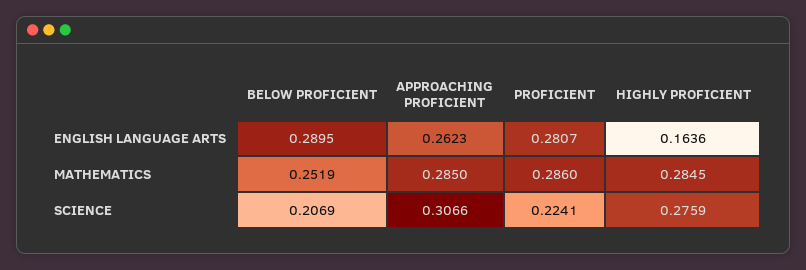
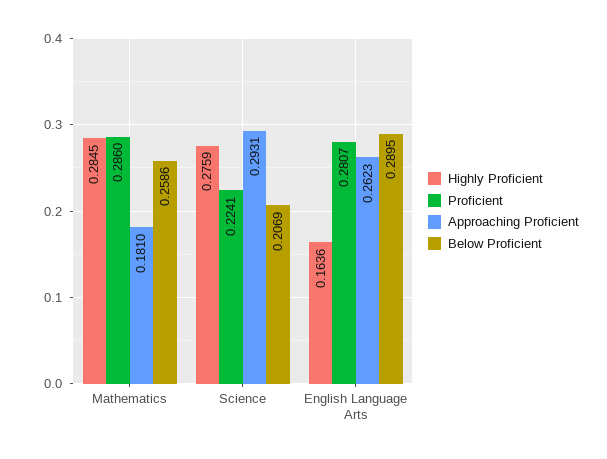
  {
    "BELOW PROFICIENT": {
      "ENGLISH LANGUAGE ARTS": 0.2895,
-     "MATHEMATICS": 0.2519,
+     "MATHEMATICS": 0.2586,
      "SCIENCE": 0.2069
    },
    "APPROACHING PROFICIENT": {
      "ENGLISH LANGUAGE ARTS": 0.2623,
-     "MATHEMATICS": 0.285,
+     "MATHEMATICS": 0.181,
-     "SCIENCE": 0.3066
+     "SCIENCE": 0.2931
    },
    "PROFICIENT": {
      "ENGLISH LANGUAGE ARTS": 0.2807,
      "MATHEMATICS": 0.286,
      "SCIENCE": 0.2241
    },
    "HIGHLY PROFICIENT": {
      "ENGLISH LANGUAGE ARTS": 0.1636,
      "MATHEMATICS": 0.2845,
      "SCIENCE": 0.2759
    }
  }

